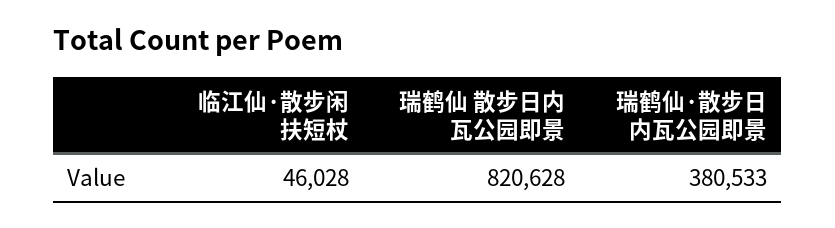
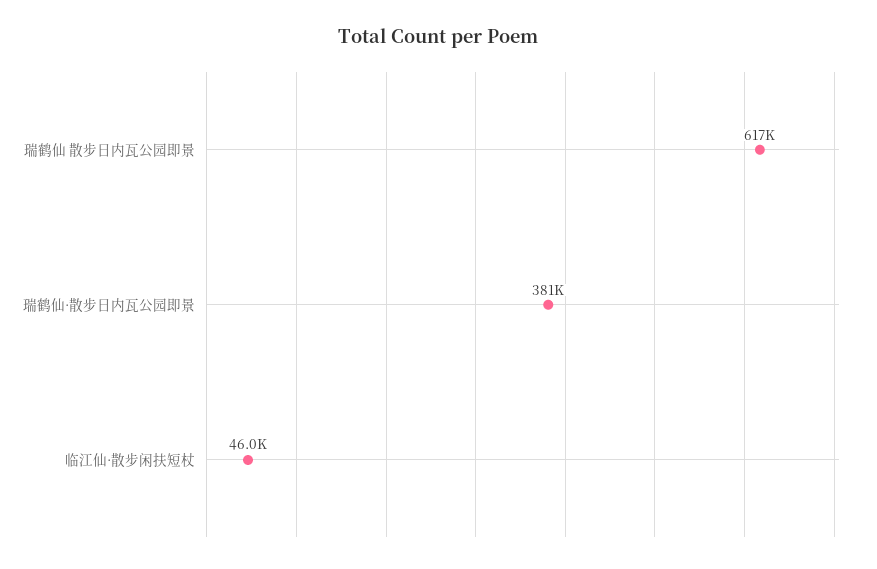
  {
    "临江仙·散步闲扶短杖": 46028,
-   "瑞鹤仙 散步日内瓦公园即景": 820628,
+   "瑞鹤仙 散步日内瓦公园即景": 617000,
    "瑞鹤仙·散步日内瓦公园即景": 380533
  }

